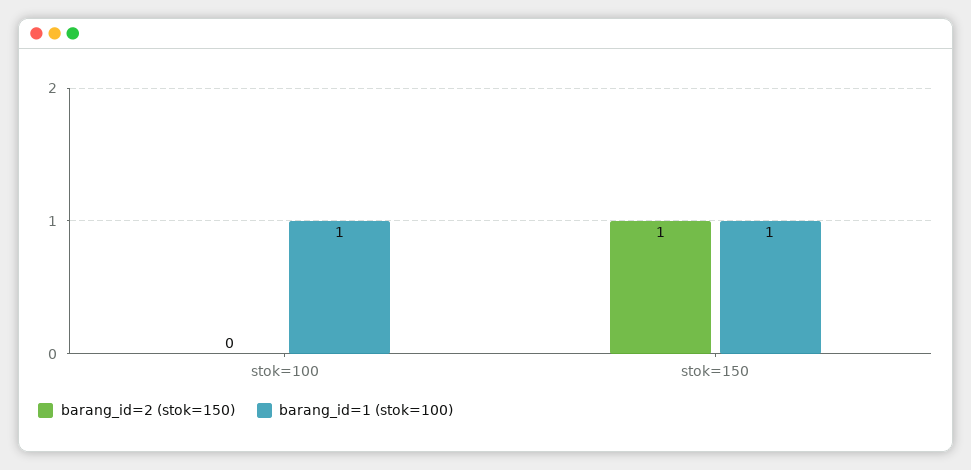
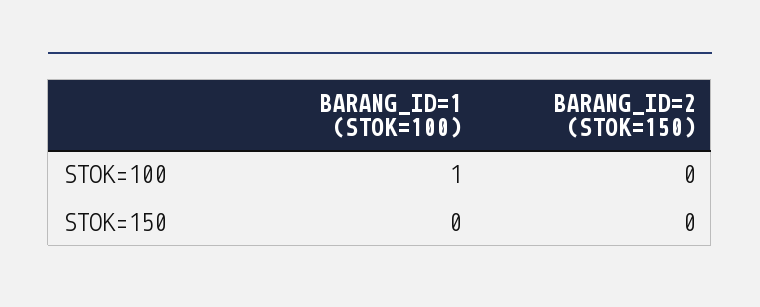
  {
    "barang_id=2 (stok=150)": {
      "stok=100": 0,
-     "stok=150": 1
+     "stok=150": 0
    },
    "barang_id=1 (stok=100)": {
      "stok=100": 1,
-     "stok=150": 1
+     "stok=150": 0
    }
  }

